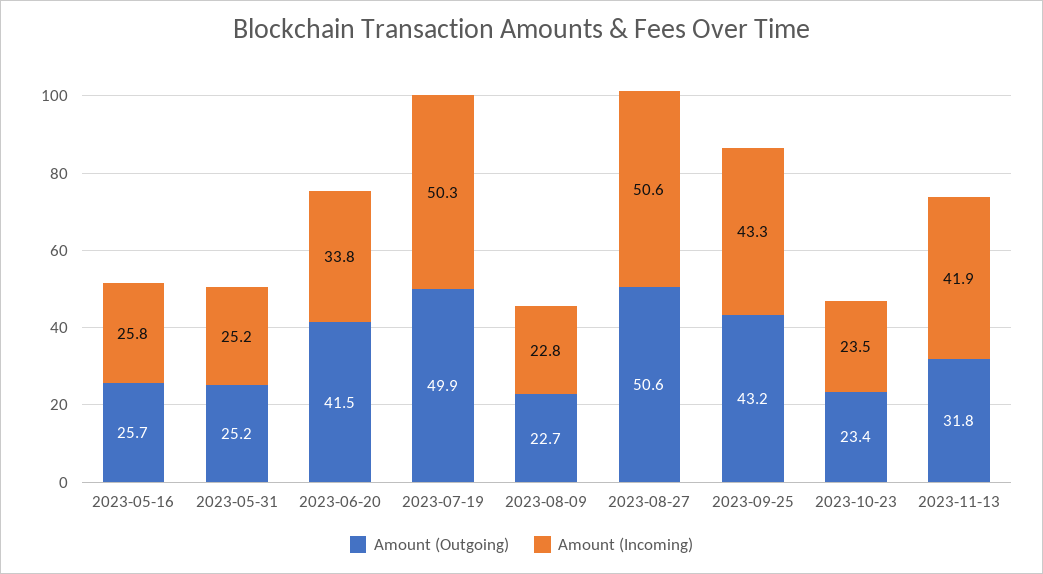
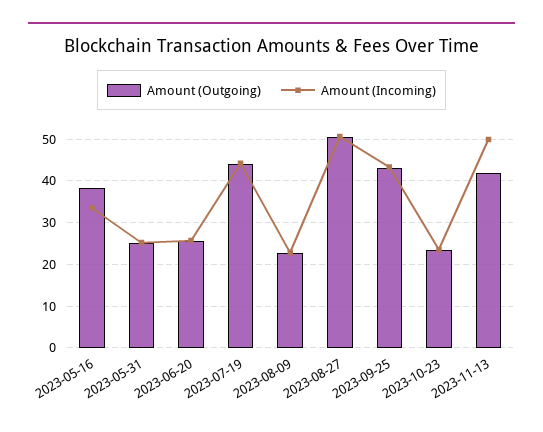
  {
    "Amount (Outgoing)": {
-     "2023-05-16": 25.7,
+     "2023-05-16": 38,
      "2023-05-31": 25.2,
-     "2023-06-20": 41.5,
+     "2023-06-20": 26,
-     "2023-07-19": 49.9,
+     "2023-07-19": 44,
      "2023-08-09": 22.7,
      "2023-08-27": 50.6,
      "2023-09-25": 43.2,
      "2023-10-23": 23.4,
-     "2023-11-13": 31.8
+     "2023-11-13": 42
    },
    "Amount (Incoming)": {
-     "2023-05-16": 25.8,
+     "2023-05-16": 34,
      "2023-05-31": 25.2,
-     "2023-06-20": 33.8,
+     "2023-06-20": 26,
-     "2023-07-19": 50.3,
+     "2023-07-19": 44,
      "2023-08-09": 22.8,
      "2023-08-27": 50.6,
      "2023-09-25": 43.3,
      "2023-10-23": 23.5,
-     "2023-11-13": 41.9
+     "2023-11-13": 50
    }
  }

